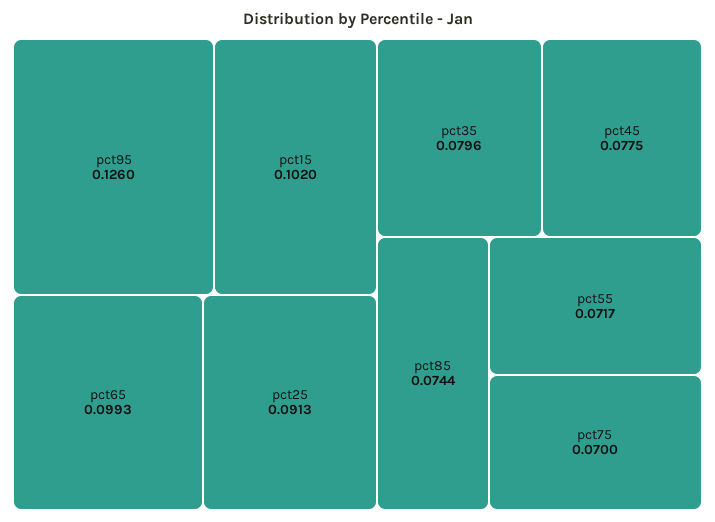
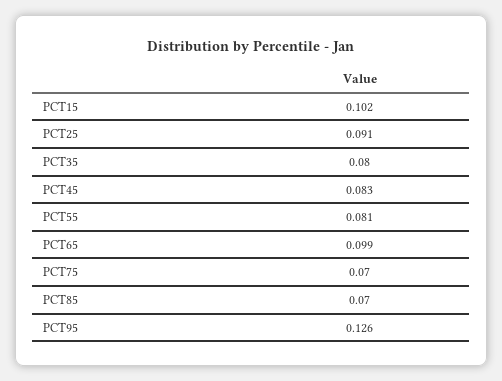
  {
    "pct95": 0.126,
    "pct15": 0.102,
    "pct65": 0.0993,
    "pct25": 0.0913,
    "pct35": 0.0796,
-   "pct45": 0.0775,
+   "pct45": 0.083,
-   "pct85": 0.0744,
+   "pct85": 0.07,
-   "pct55": 0.0717,
+   "pct55": 0.081,
    "pct75": 0.07
  }

